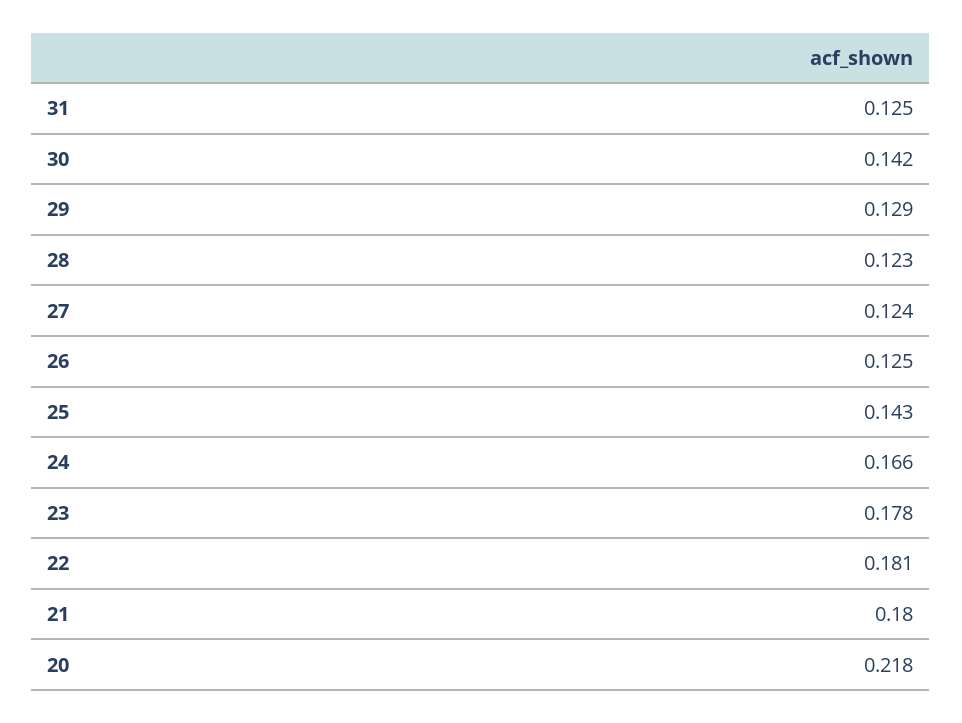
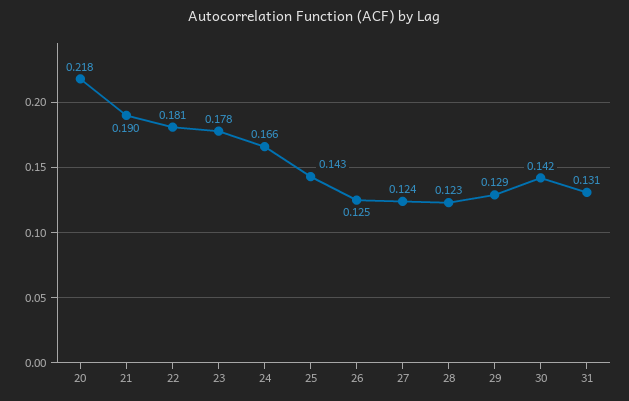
  {
-   "31": 0.125,
+   "31": 0.131,
    "30": 0.142,
    "29": 0.129,
    "28": 0.123,
    "27": 0.124,
    "26": 0.125,
    "25": 0.143,
    "24": 0.166,
    "23": 0.178,
    "22": 0.181,
-   "21": 0.18,
+   "21": 0.19,
    "20": 0.218
  }

